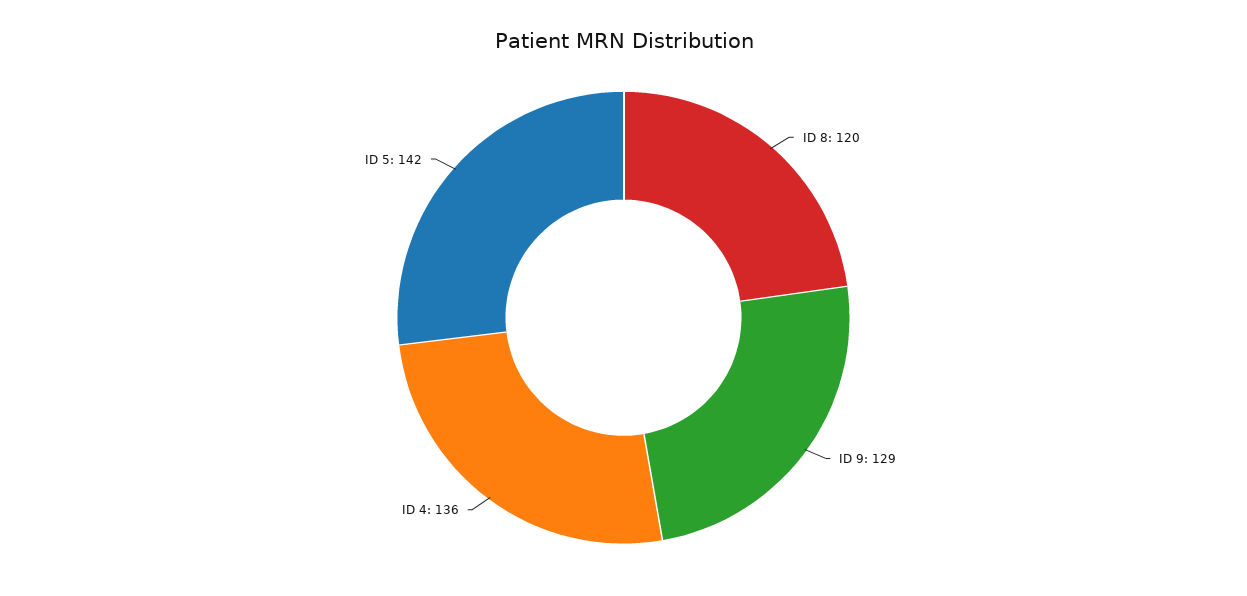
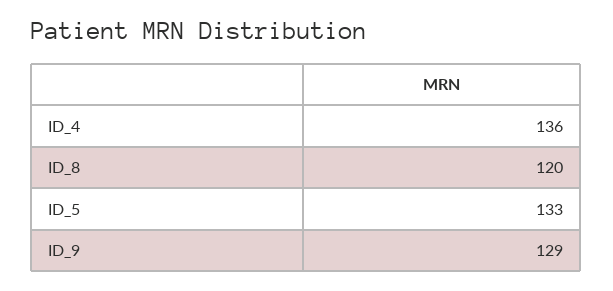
  {
    "ID 8": 120,
    "ID 9": 129,
    "ID 4": 136,
-   "ID 5": 142
+   "ID 5": 133
  }

